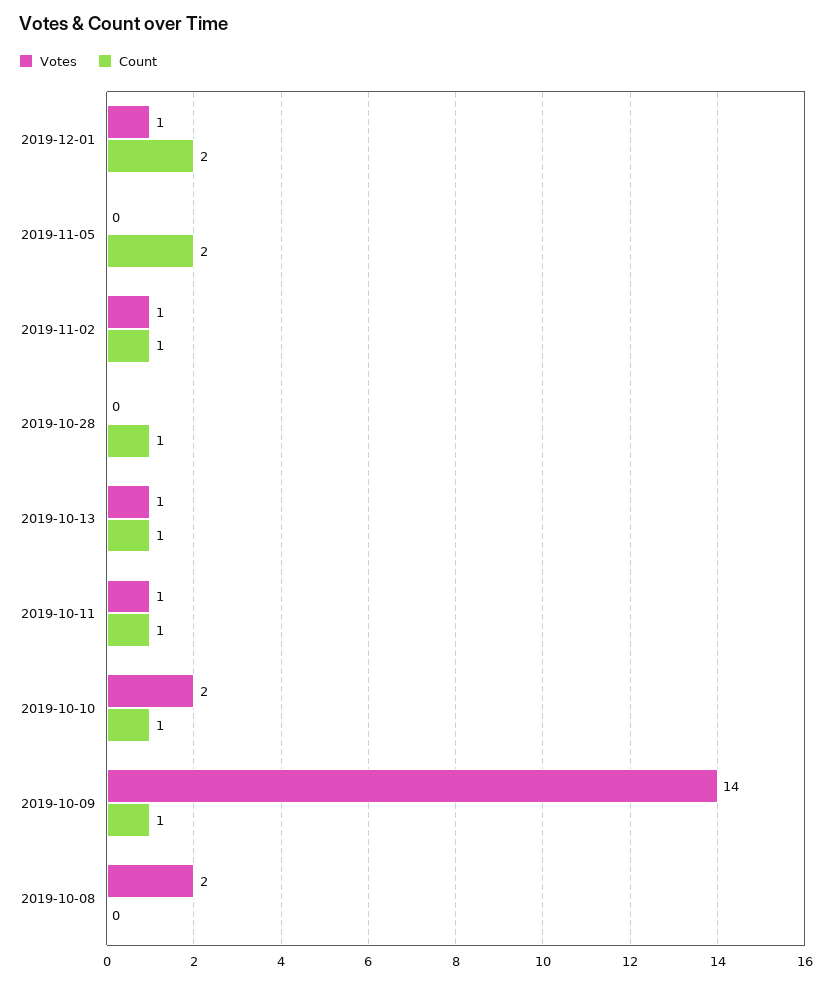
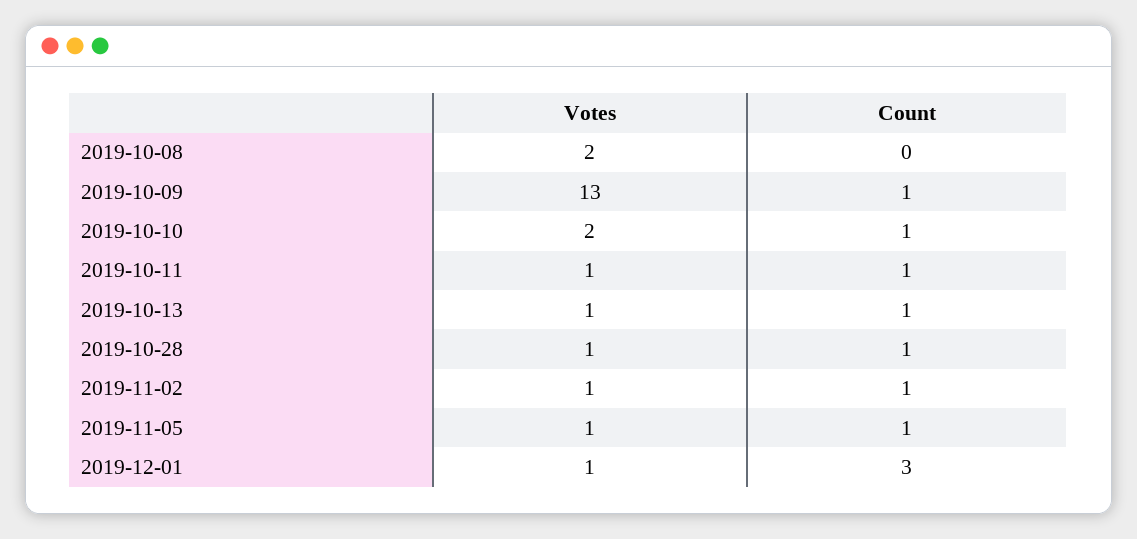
  {
    "Votes": {
      "2019-12-01": 1,
-     "2019-11-05": 0,
+     "2019-11-05": 1,
      "2019-11-02": 1,
-     "2019-10-28": 0,
+     "2019-10-28": 1,
      "2019-10-13": 1,
      "2019-10-11": 1,
      "2019-10-10": 2,
-     "2019-10-09": 14,
+     "2019-10-09": 13,
      "2019-10-08": 2
    },
    "Count": {
-     "2019-12-01": 2,
+     "2019-12-01": 3,
-     "2019-11-05": 2,
+     "2019-11-05": 1,
      "2019-11-02": 1,
      "2019-10-28": 1,
      "2019-10-13": 1,
      "2019-10-11": 1,
      "2019-10-10": 1,
      "2019-10-09": 1,
      "2019-10-08": 0
    }
  }

